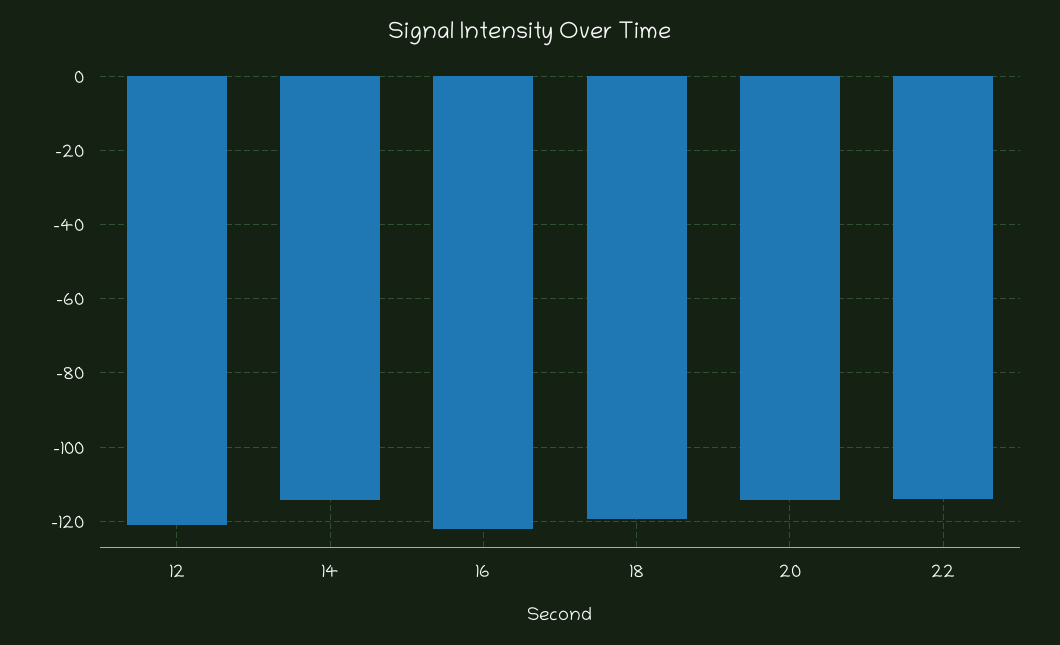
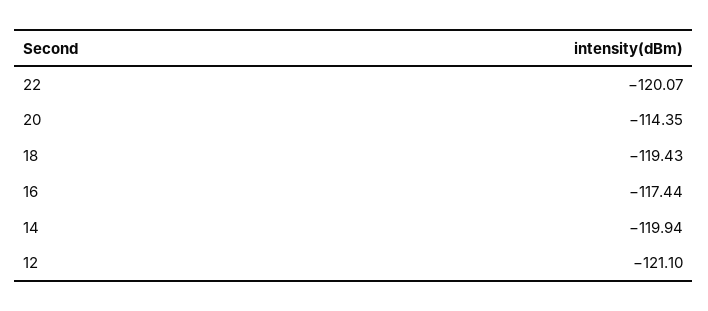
  {
    "12": -121.1,
-   "14": -114,
+   "14": -119.94,
-   "16": -122,
+   "16": -117.44,
    "18": -119.43,
    "20": -114.35,
-   "22": -114
+   "22": -120.07
  }

